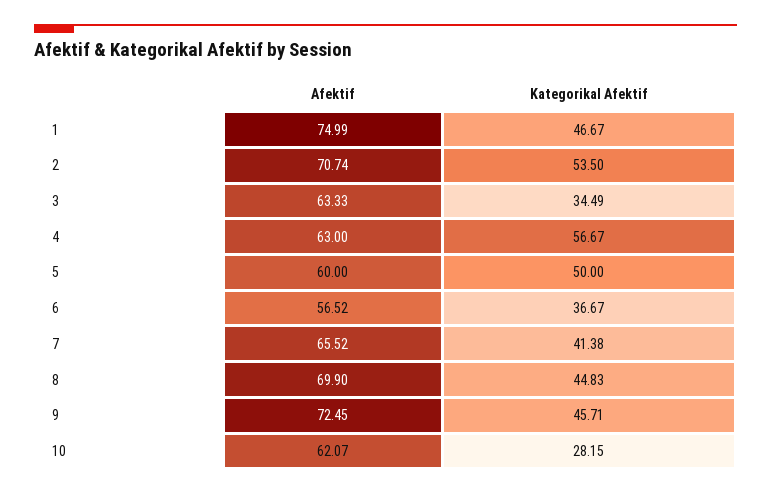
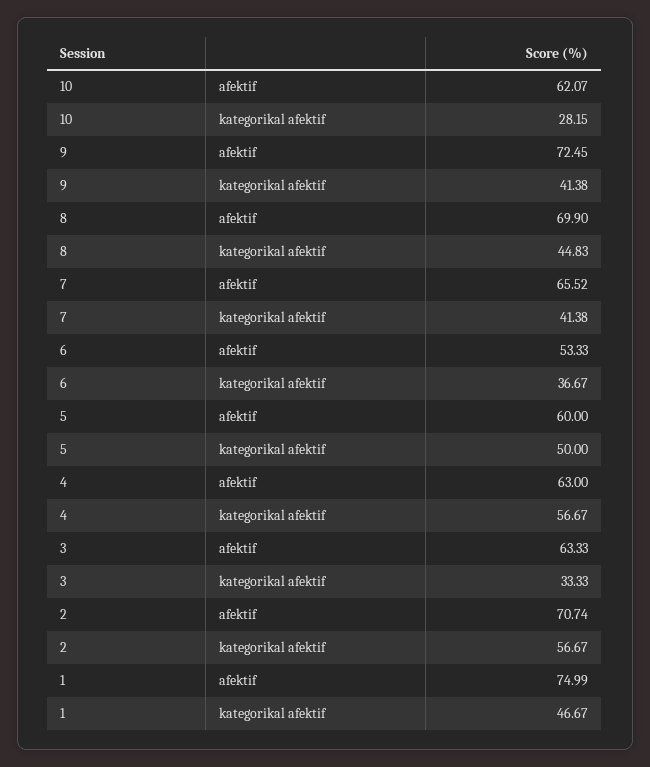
  {
    "Afektif": {
      "1": 74.99,
      "2": 70.74,
      "3": 63.33,
      "4": 63,
      "5": 60,
-     "6": 56.52,
+     "6": 53.33,
      "7": 65.52,
      "8": 69.9,
      "9": 72.45,
      "10": 62.07
    },
    "Kategorikal Afektif": {
      "1": 46.67,
-     "2": 53.5,
+     "2": 56.67,
-     "3": 34.49,
+     "3": 33.33,
      "4": 56.67,
      "5": 50,
      "6": 36.67,
      "7": 41.38,
      "8": 44.83,
-     "9": 45.71,
+     "9": 41.38,
      "10": 28.15
    }
  }

